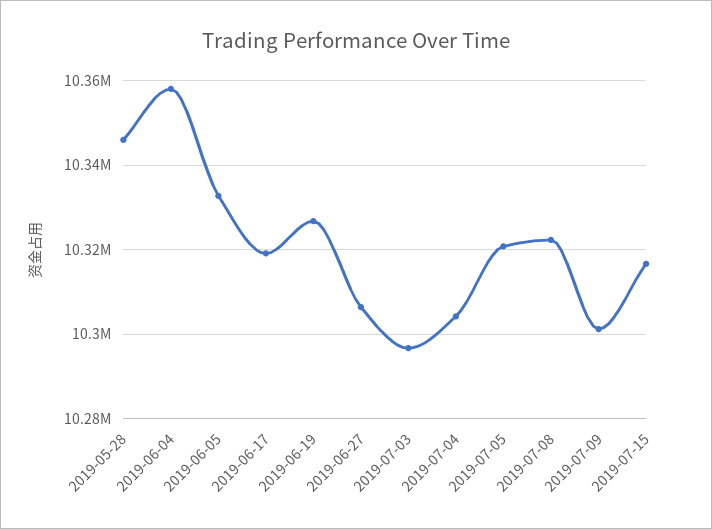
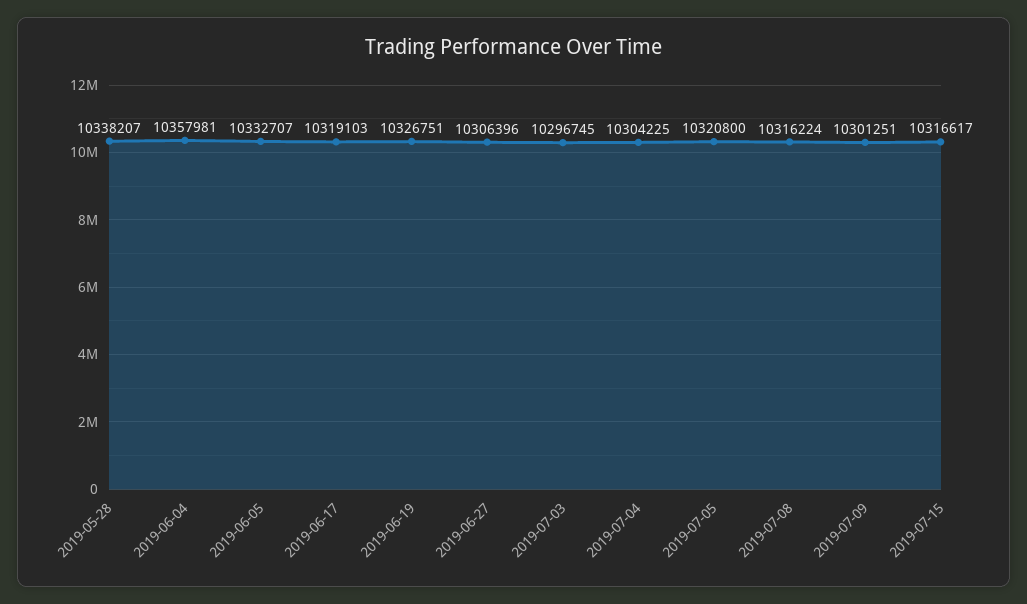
  {
-   "2019-05-28": 10346000,
+   "2019-05-28": 10338207,
    "2019-06-04": 10357981,
    "2019-06-05": 10332707,
    "2019-06-17": 10319103,
    "2019-06-19": 10326751,
    "2019-06-27": 10306396,
    "2019-07-03": 10296745,
    "2019-07-04": 10304225,
    "2019-07-05": 10320800,
-   "2019-07-08": 10322000,
+   "2019-07-08": 10316224,
    "2019-07-09": 10301251,
    "2019-07-15": 10316617
  }

